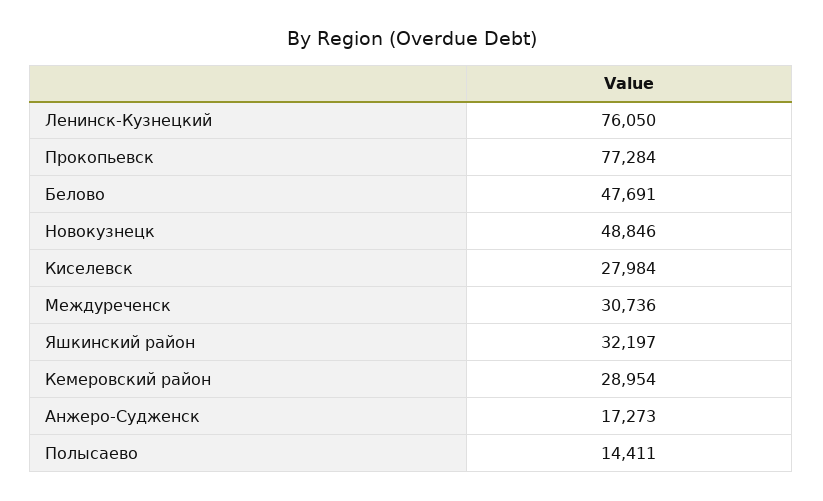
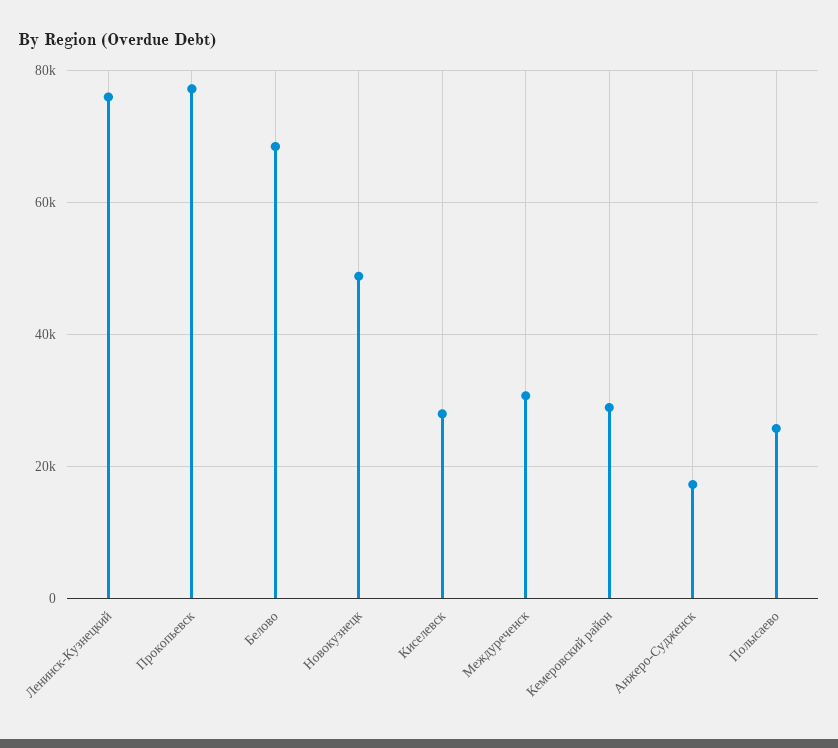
  {
    "Ленинск-Кузнецкий": 76050,
    "Прокопьевск": 77284,
-   "Белово": 47691,
+   "Белово": 68000,
    "Новокузнецк": 48846,
    "Киселевск": 27984,
    "Междуреченск": 30736,
-   "Яшкинский район": 32197,
    "Кемеровский район": 28954,
    "Анжеро-Судженск": 17273,
-   "Полысаево": 14411
+   "Полысаево": 26000
  }

